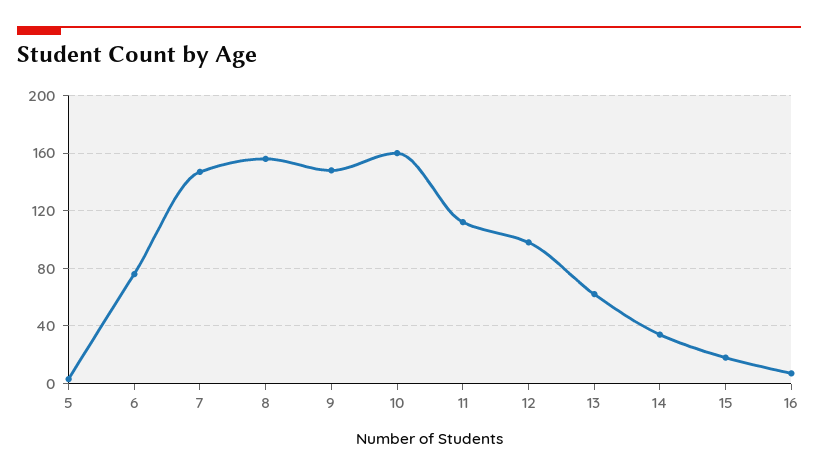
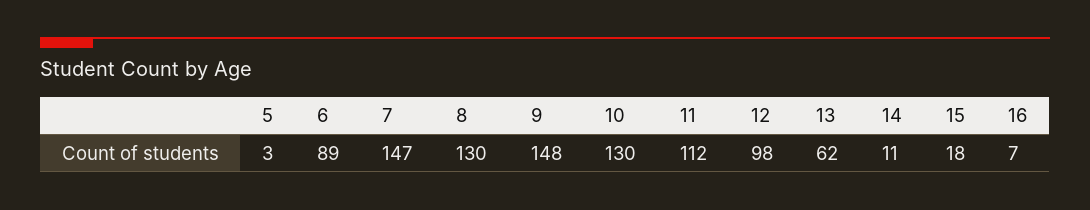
  {
    "5": 3,
-   "6": 75,
+   "6": 89,
    "7": 147,
-   "8": 155,
+   "8": 130,
    "9": 148,
-   "10": 160,
+   "10": 130,
    "11": 112,
    "12": 98,
    "13": 62,
-   "14": 35,
+   "14": 11,
    "15": 18,
    "16": 7
  }

